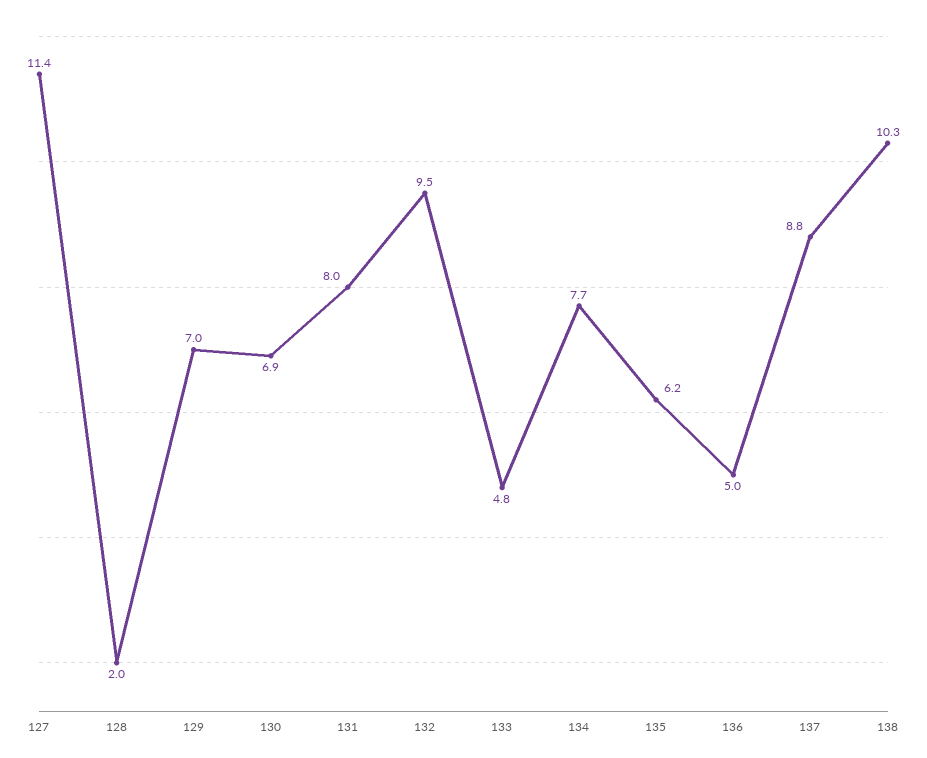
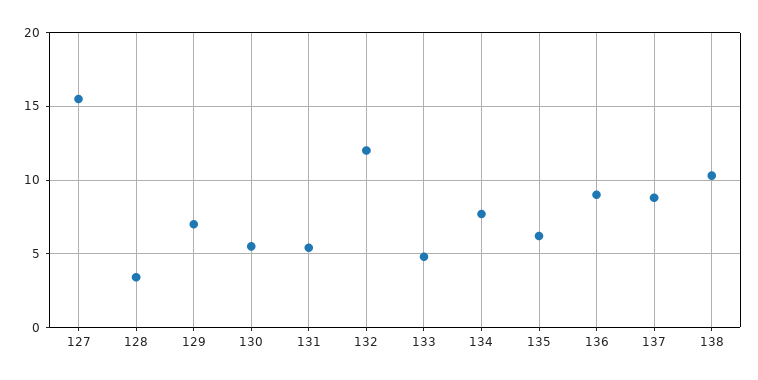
  {
-   "127": 11.4,
+   "127": 15.5,
-   "128": 2,
+   "128": 3.5,
    "129": 7,
-   "130": 6.9,
+   "130": 5.5,
-   "131": 8,
+   "131": 5.5,
-   "132": 9.5,
+   "132": 12,
    "133": 4.8,
    "134": 7.7,
    "135": 6.2,
-   "136": 5,
+   "136": 9,
    "137": 8.8,
    "138": 10.3
  }

